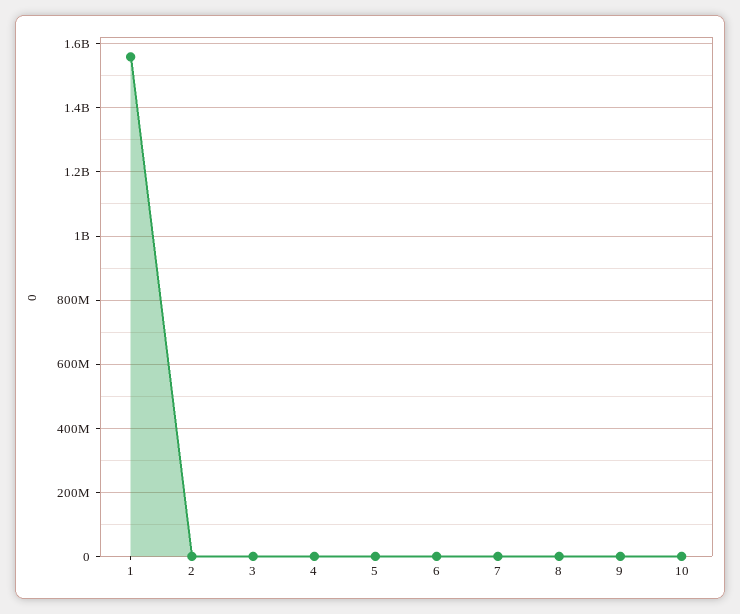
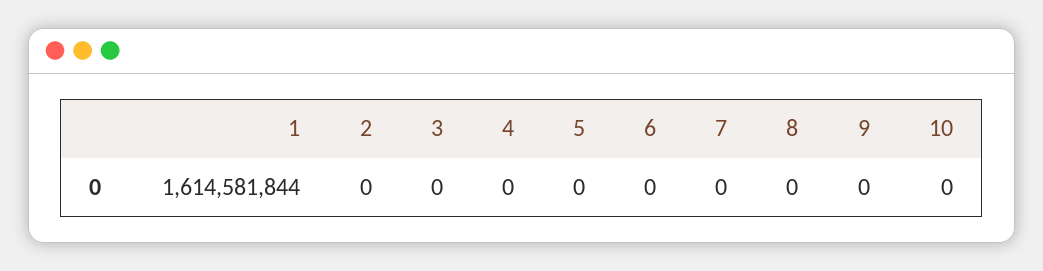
  {
-   "1": 1560000000,
+   "1": 1614581844,
    "2": 0,
    "3": 0,
    "4": 0,
    "5": 0,
    "6": 0,
    "7": 0,
    "8": 0,
    "9": 0,
    "10": 0
  }

